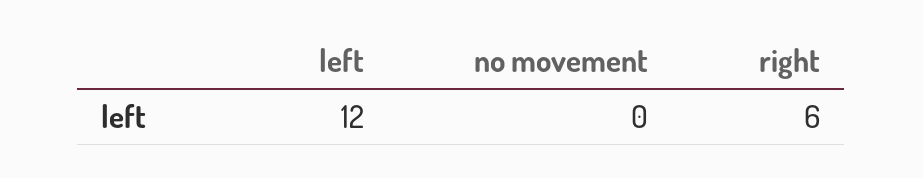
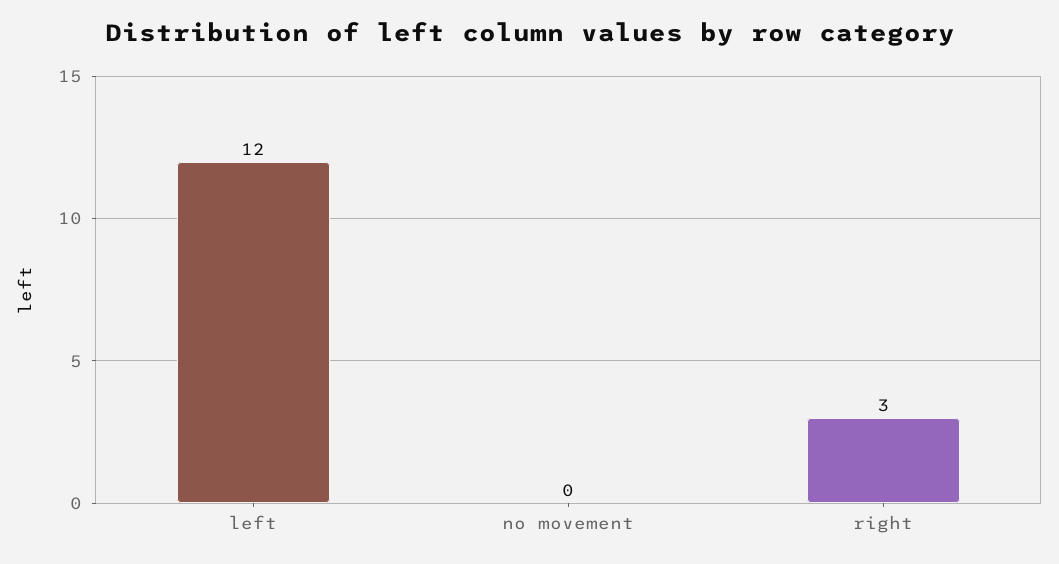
  {
    "left": 12,
    "no movement": 0,
-   "right": 6
+   "right": 3
  }

